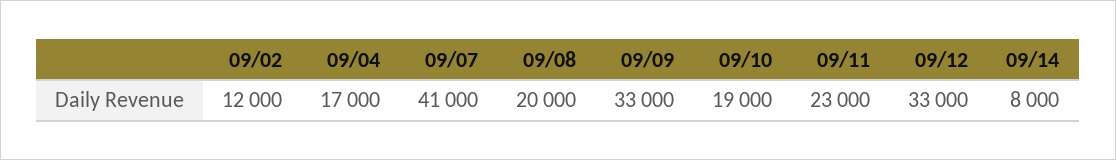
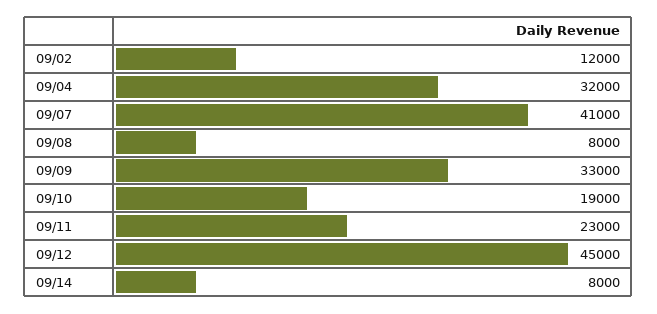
  {
    "09/02": 12000,
-   "09/04": 17000,
+   "09/04": 32000,
    "09/07": 41000,
-   "09/08": 20000,
+   "09/08": 8000,
    "09/09": 33000,
    "09/10": 19000,
    "09/11": 23000,
-   "09/12": 33000,
+   "09/12": 45000,
    "09/14": 8000
  }

